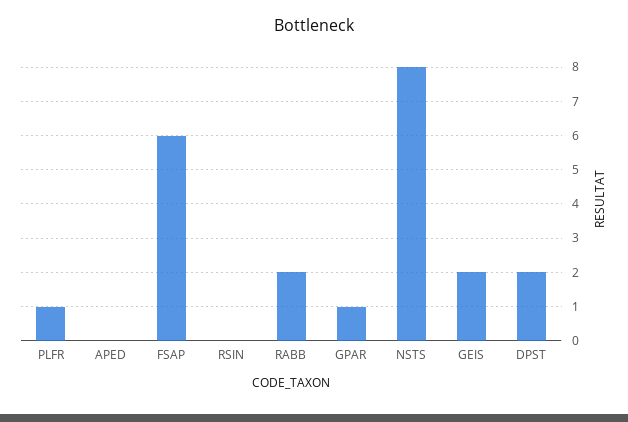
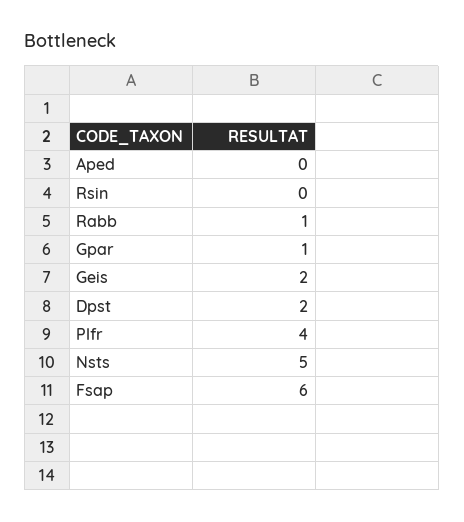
  {
-   "PLFR": 1,
+   "PLFR": 4,
    "APED": 0,
    "FSAP": 6,
    "RSIN": 0,
-   "RABB": 2,
+   "RABB": 1,
    "GPAR": 1,
-   "NSTS": 8,
+   "NSTS": 5,
    "GEIS": 2,
    "DPST": 2
  }

